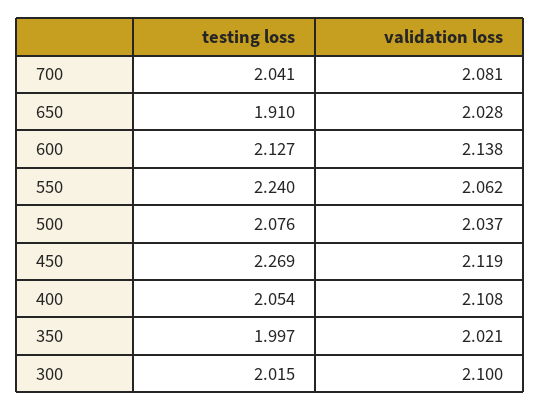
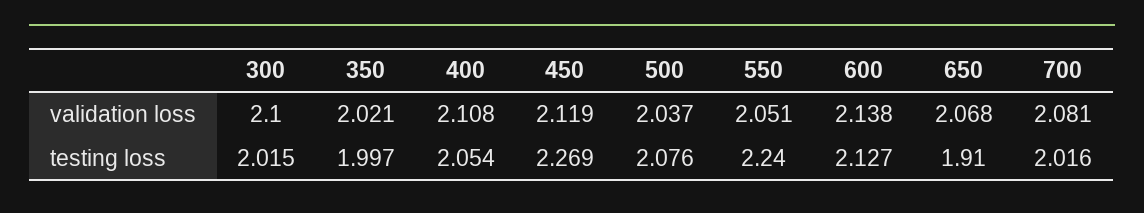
  {
    "testing loss": {
-     "700": 2.041,
+     "700": 2.016,
      "650": 1.91,
      "600": 2.127,
      "550": 2.24,
      "500": 2.076,
      "450": 2.269,
      "400": 2.054,
      "350": 1.997,
      "300": 2.015
    },
    "validation loss": {
      "700": 2.081,
-     "650": 2.028,
+     "650": 2.068,
      "600": 2.138,
-     "550": 2.062,
+     "550": 2.051,
      "500": 2.037,
      "450": 2.119,
      "400": 2.108,
      "350": 2.021,
      "300": 2.1
    }
  }

